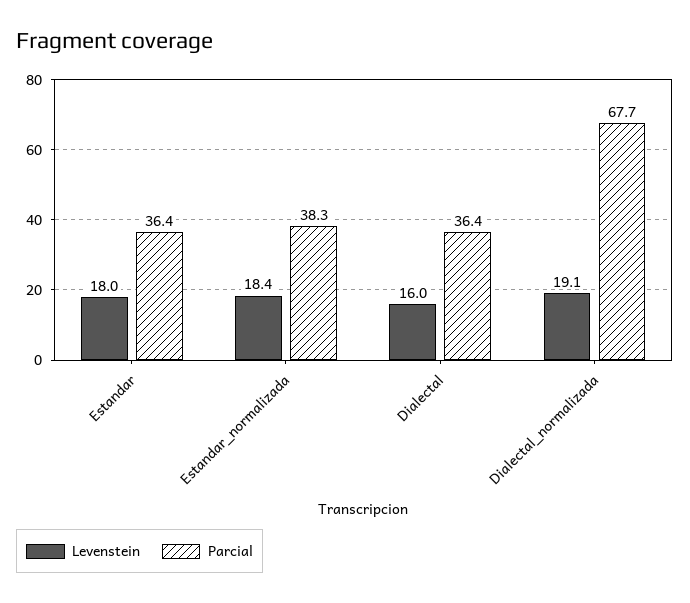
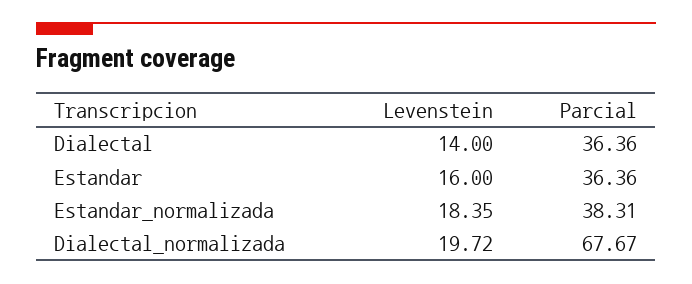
  {
    "Levenstein": {
-     "Estandar": 18,
+     "Estandar": 16,
      "Estandar_normalizada": 18.35,
-     "Dialectal": 16,
+     "Dialectal": 14,
-     "Dialectal_normalizada": 19.1
+     "Dialectal_normalizada": 19.72
    },
    "Parcial": {
      "Estandar": 36.36,
      "Estandar_normalizada": 38.31,
      "Dialectal": 36.36,
      "Dialectal_normalizada": 67.67
    }
  }

